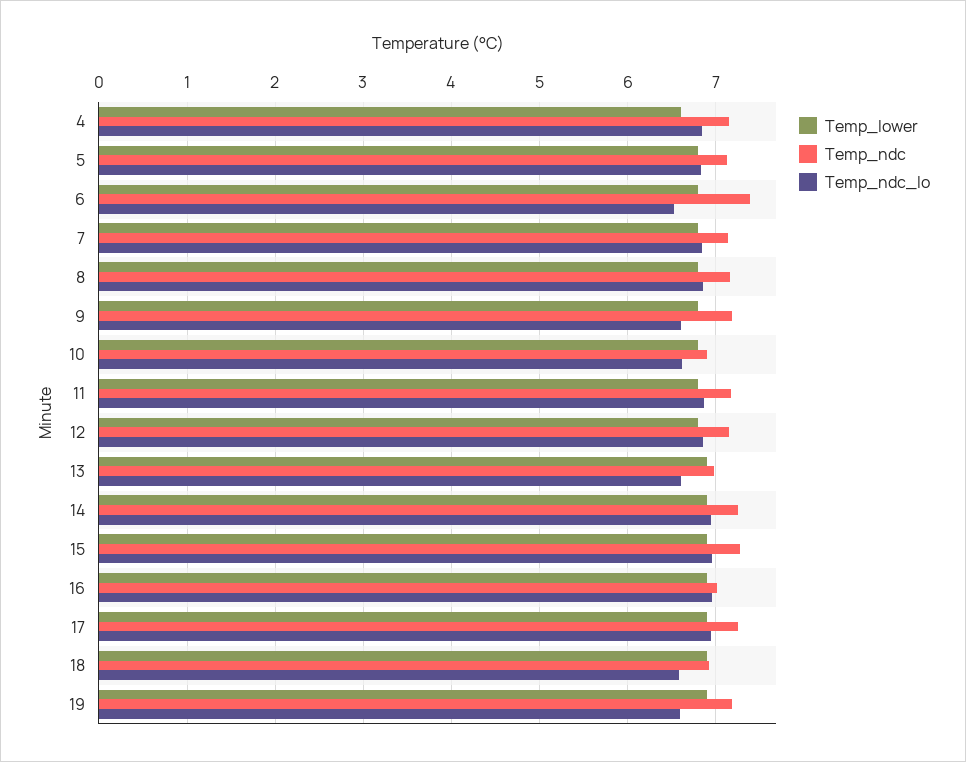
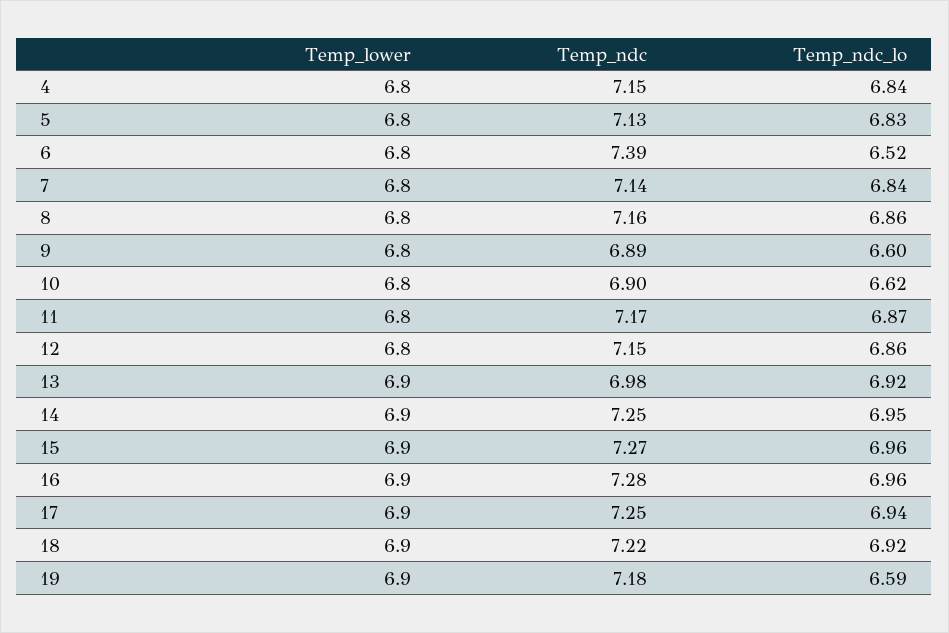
  {
    "Temp_lower": {
-     "4": 6.6,
+     "4": 6.8,
      "5": 6.8,
      "6": 6.8,
      "7": 6.8,
      "8": 6.8,
      "9": 6.8,
      "10": 6.8,
      "11": 6.8,
      "12": 6.8,
      "13": 6.9,
      "14": 6.9,
      "15": 6.9,
      "16": 6.9,
      "17": 6.9,
      "18": 6.9,
      "19": 6.9
    },
    "Temp_ndc": {
      "4": 7.15,
      "5": 7.13,
      "6": 7.39,
      "7": 7.14,
      "8": 7.16,
-     "9": 7.2,
+     "9": 6.89,
      "10": 6.9,
      "11": 7.17,
      "12": 7.15,
      "13": 6.98,
      "14": 7.25,
      "15": 7.27,
-     "16": 7,
+     "16": 7.28,
      "17": 7.25,
-     "18": 6.9,
+     "18": 7.22,
      "19": 7.18
    },
    "Temp_ndc_lo": {
      "4": 6.84,
      "5": 6.83,
      "6": 6.52,
      "7": 6.84,
      "8": 6.86,
      "9": 6.6,
      "10": 6.62,
      "11": 6.87,
      "12": 6.86,
-     "13": 6.6,
+     "13": 6.92,
      "14": 6.95,
      "15": 6.96,
      "16": 6.96,
      "17": 6.94,
-     "18": 6.6,
+     "18": 6.92,
      "19": 6.59
    }
  }

